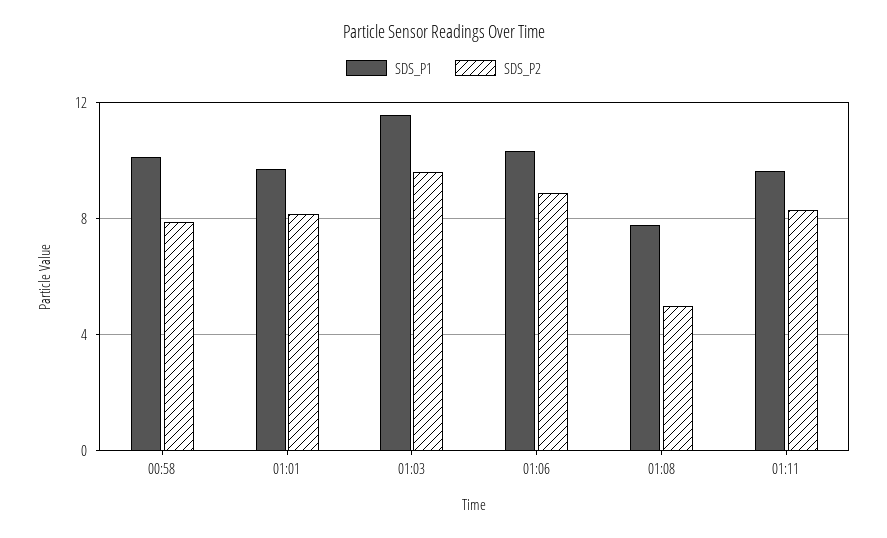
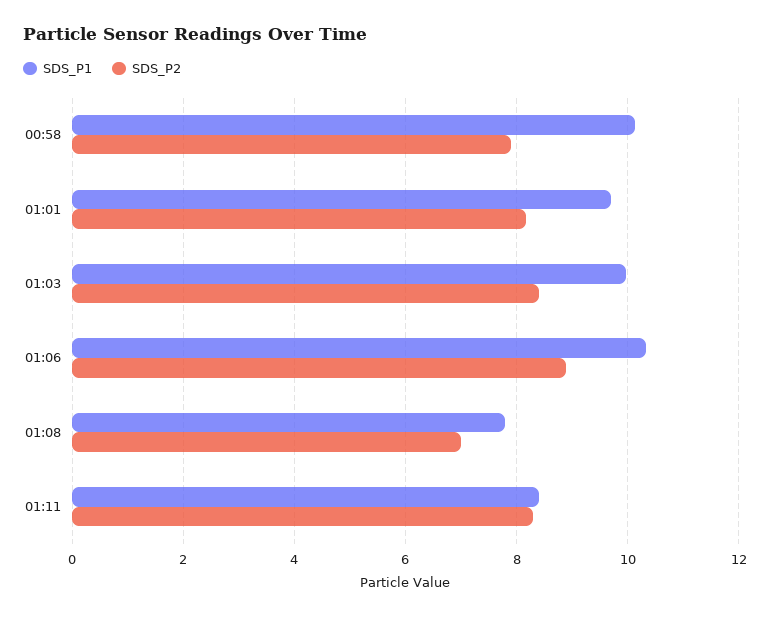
  {
    "SDS_P1": {
      "00:58": 10.2,
      "01:01": 9.8,
-     "01:03": 11.5,
+     "01:03": 10,
      "01:06": 10.4,
      "01:08": 7.8,
-     "01:11": 9.5
+     "01:11": 8.4
    },
    "SDS_P2": {
      "00:58": 8,
      "01:01": 8.2,
-     "01:03": 9.5,
+     "01:03": 8.4,
      "01:06": 9,
-     "01:08": 5,
+     "01:08": 7,
      "01:11": 8.4
    }
  }

